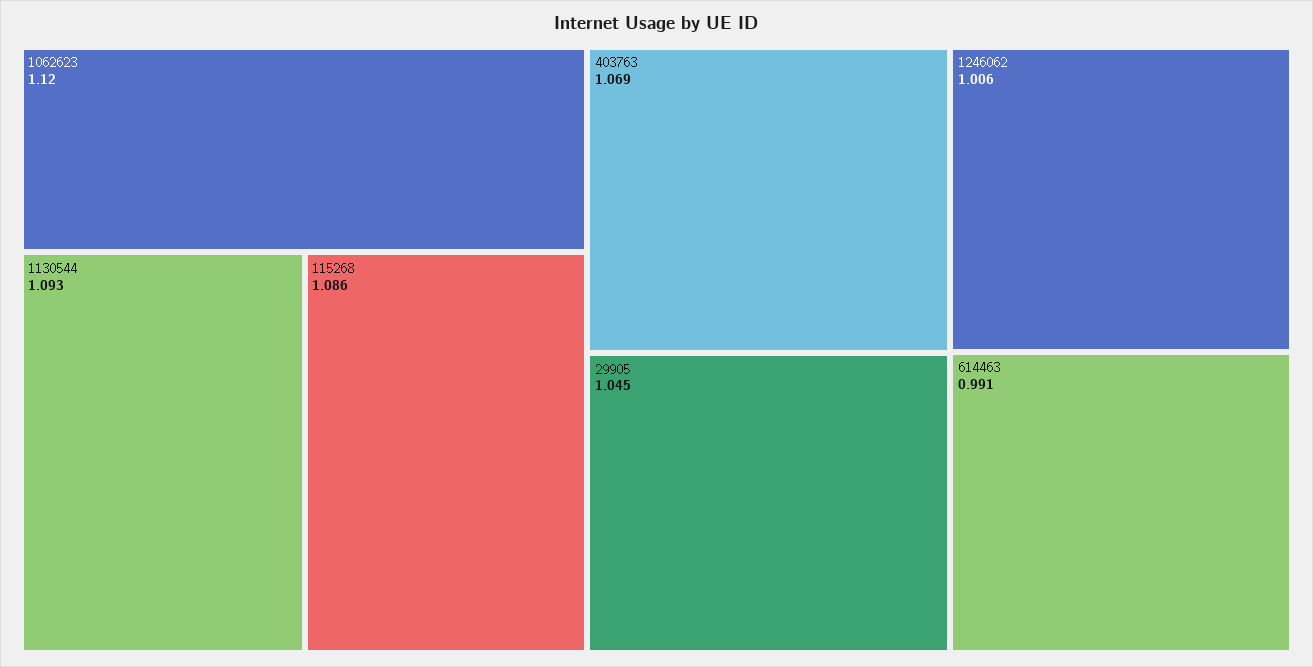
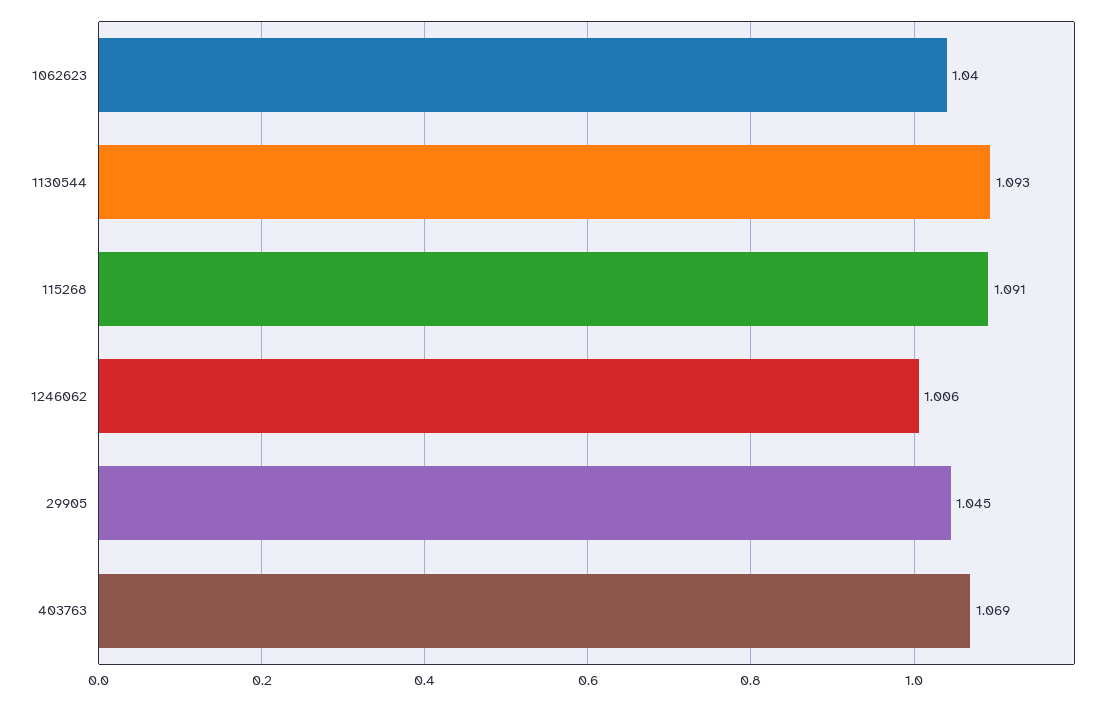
  {
-   "1062623": 1.12,
+   "1062623": 1.04,
    "1130544": 1.093,
-   "115268": 1.086,
+   "115268": 1.091,
    "403763": 1.069,
    "29905": 1.045,
-   "1246062": 1.006,
+   "1246062": 1.006
-   "614463": 0.991
  }

